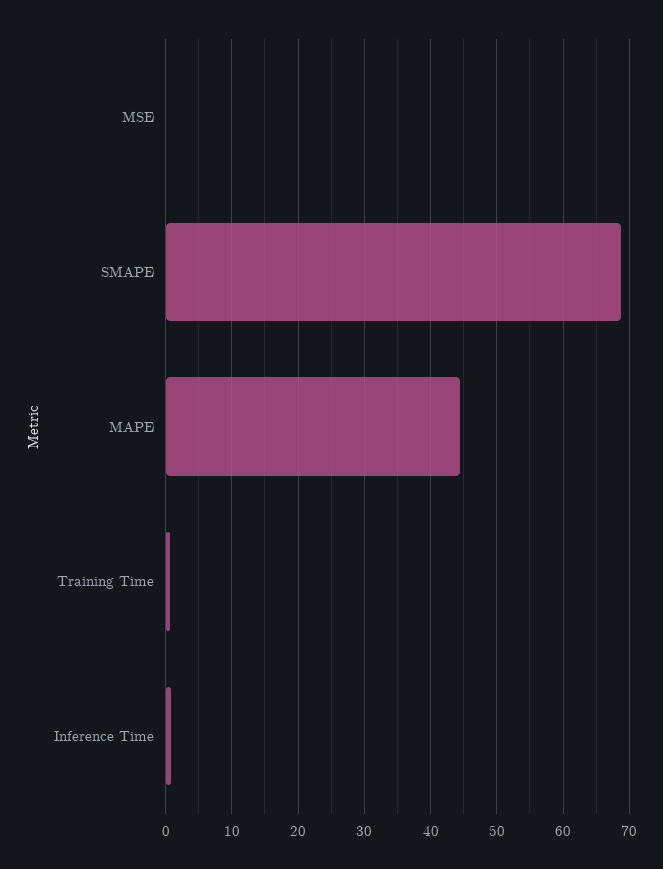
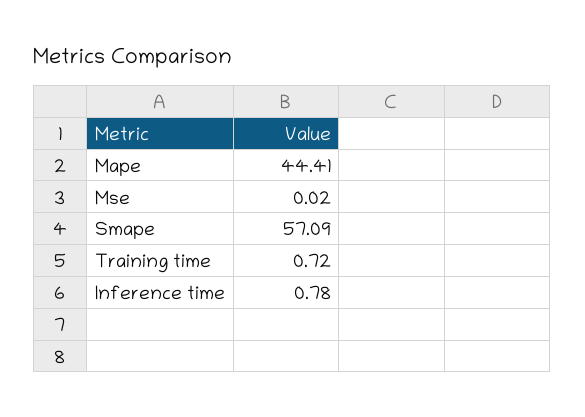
  {
    "MSE": 0.02,
-   "SMAPE": 69,
+   "SMAPE": 57.09,
    "MAPE": 44.41,
    "Training Time": 0.72,
    "Inference Time": 0.78
  }

